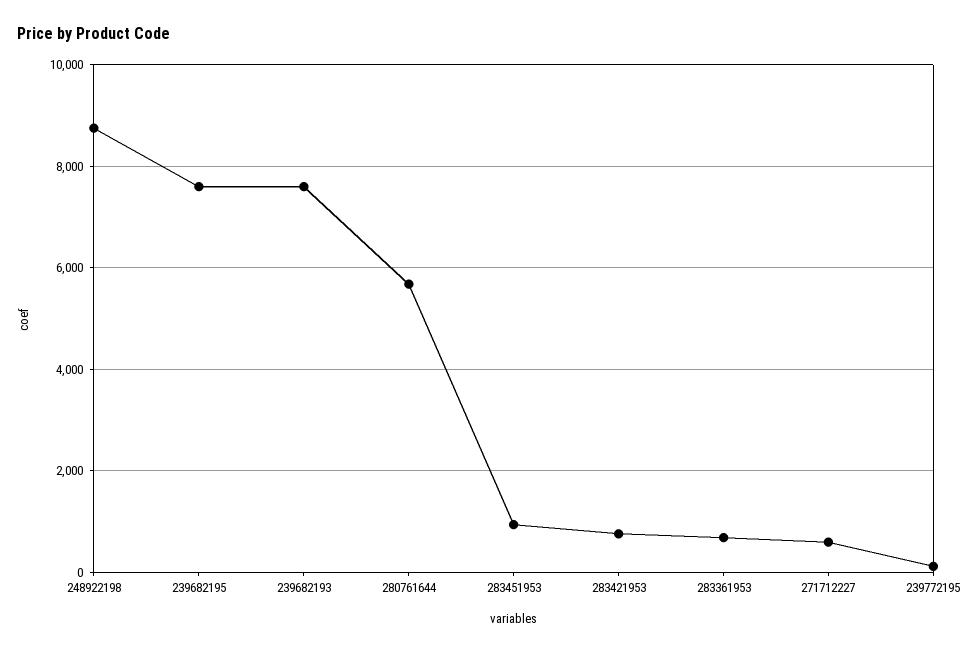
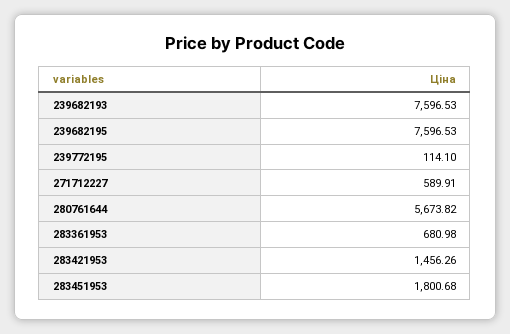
  {
-   "248922198": 8800,
    "239682195": 7596.53,
    "239682193": 7596.53,
    "280761644": 5673.82,
-   "283451953": 1000,
+   "283451953": 1800.68,
-   "283421953": 800,
+   "283421953": 1456.26,
    "283361953": 680.98,
    "271712227": 589.91,
    "239772195": 114.1
  }

